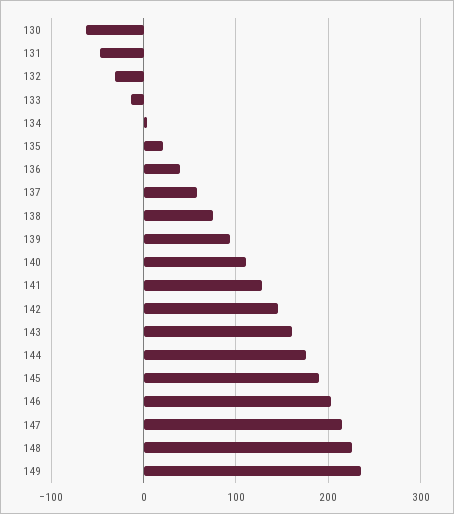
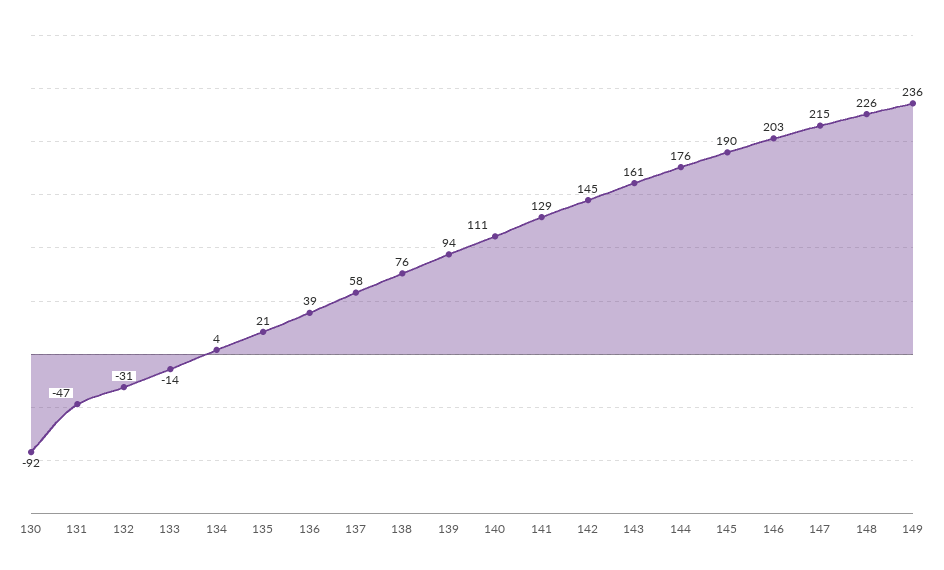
  {
-   "130": -60,
+   "130": -92,
    "131": -47,
    "132": -31,
    "133": -14,
    "134": 4,
    "135": 21,
    "136": 39,
    "137": 58,
    "138": 76,
    "139": 94,
    "140": 111,
    "141": 129,
    "142": 145,
    "143": 161,
    "144": 176,
    "145": 190,
    "146": 203,
    "147": 215,
    "148": 226,
    "149": 236
  }

